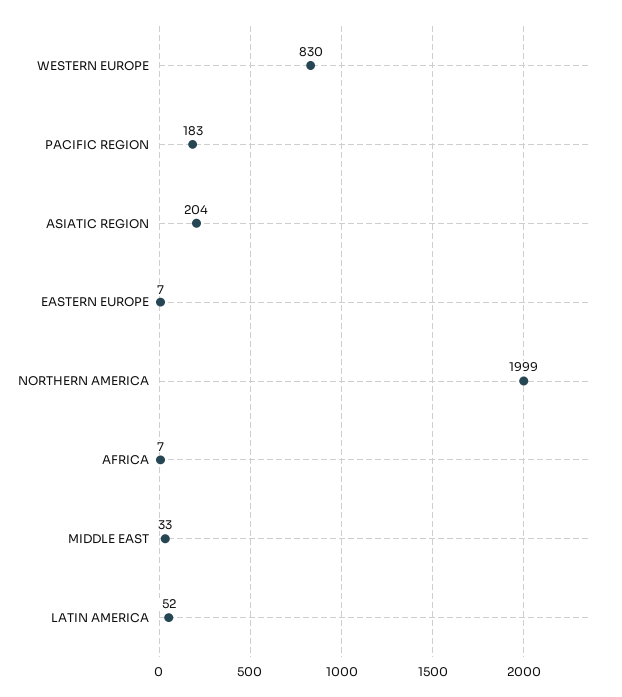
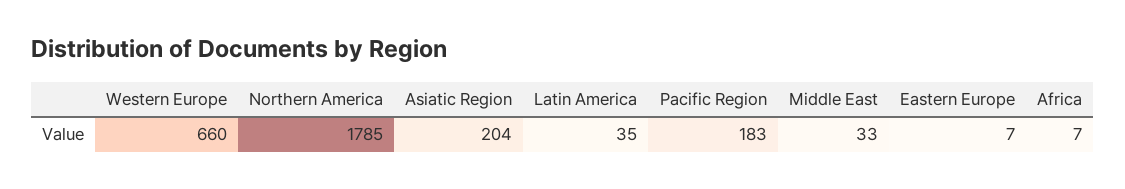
  {
-   "WESTERN EUROPE": 830,
+   "WESTERN EUROPE": 660,
    "PACIFIC REGION": 183,
    "ASIATIC REGION": 204,
    "EASTERN EUROPE": 7,
-   "NORTHERN AMERICA": 1999,
+   "NORTHERN AMERICA": 1785,
    "AFRICA": 7,
    "MIDDLE EAST": 33,
-   "LATIN AMERICA": 52
+   "LATIN AMERICA": 35
  }

